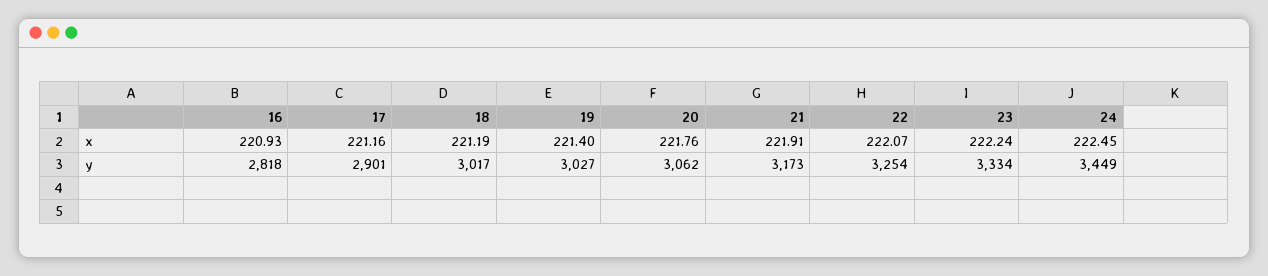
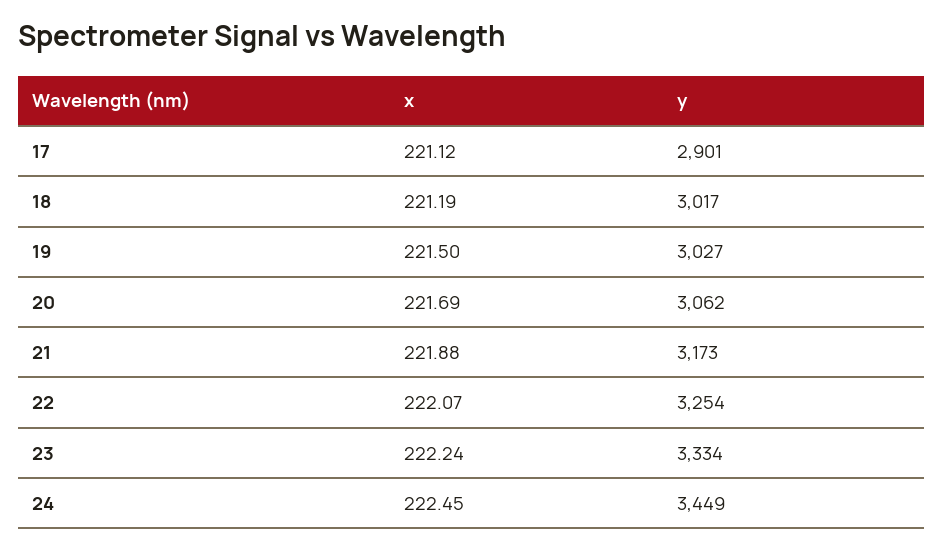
  {
-   "16": {
-     "x": 220.93,
-     "y": 2818
-   },
    "17": {
-     "x": 221.16,
+     "x": 221.12,
      "y": 2901
    },
    "18": {
      "x": 221.19,
      "y": 3017
    },
    "19": {
-     "x": 221.4,
+     "x": 221.5,
      "y": 3027
    },
    "20": {
-     "x": 221.76,
+     "x": 221.69,
      "y": 3062
    },
    "21": {
-     "x": 221.91,
+     "x": 221.88,
      "y": 3173
    },
    "22": {
      "x": 222.07,
      "y": 3254
    },
    "23": {
      "x": 222.24,
      "y": 3334
    },
    "24": {
      "x": 222.45,
      "y": 3449
    }
  }

